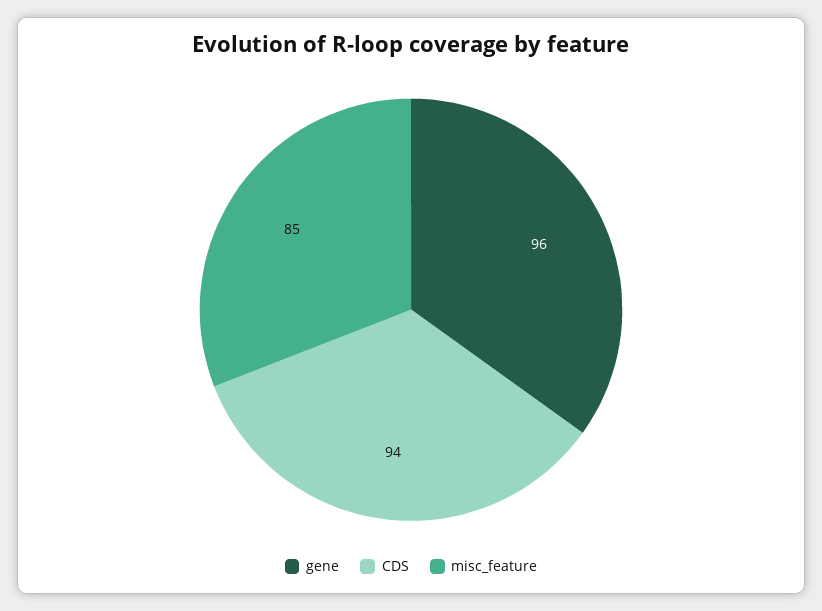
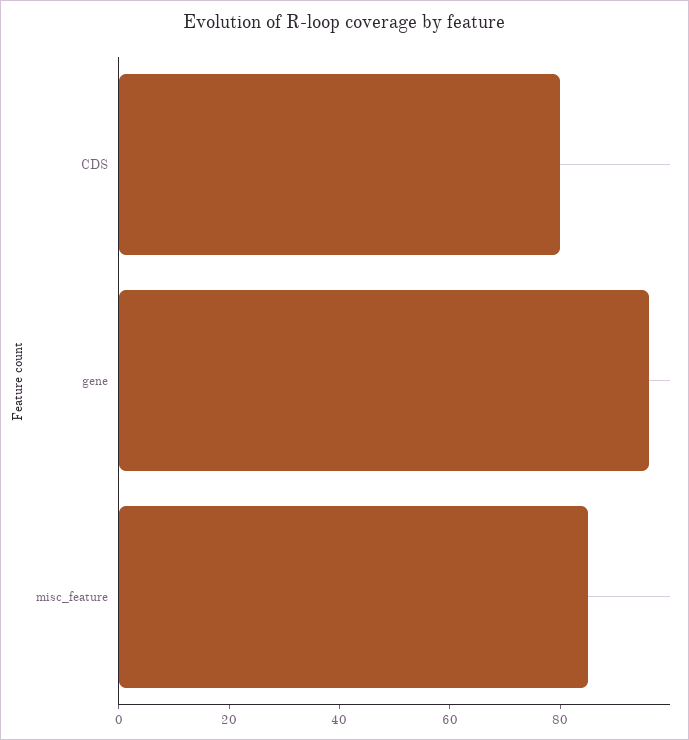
  {
    "gene": 96,
-   "CDS": 94,
+   "CDS": 80,
    "misc_feature": 85
  }

